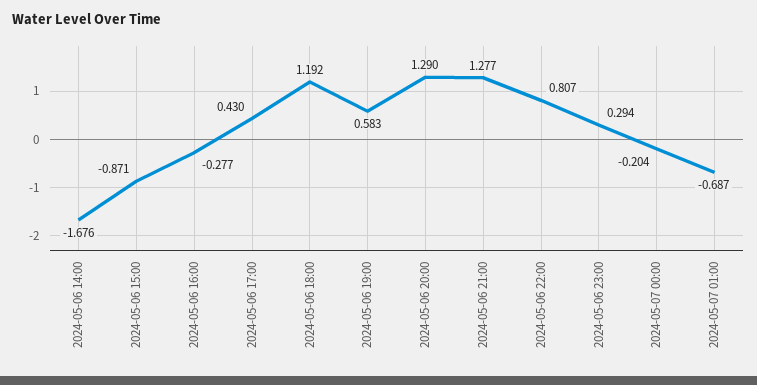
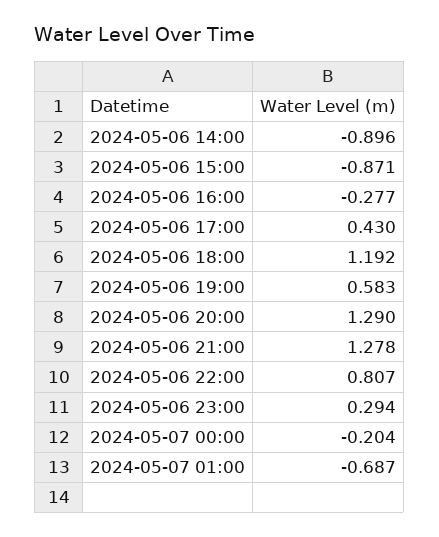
  {
-   "2024-05-06 14:00": -1.676,
+   "2024-05-06 14:00": -0.896,
    "2024-05-06 15:00": -0.871,
    "2024-05-06 16:00": -0.277,
    "2024-05-06 17:00": 0.43,
    "2024-05-06 18:00": 1.192,
    "2024-05-06 19:00": 0.583,
    "2024-05-06 20:00": 1.29,
-   "2024-05-06 21:00": 1.277,
+   "2024-05-06 21:00": 1.278,
    "2024-05-06 22:00": 0.807,
    "2024-05-06 23:00": 0.294,
    "2024-05-07 00:00": -0.204,
    "2024-05-07 01:00": -0.687
  }

